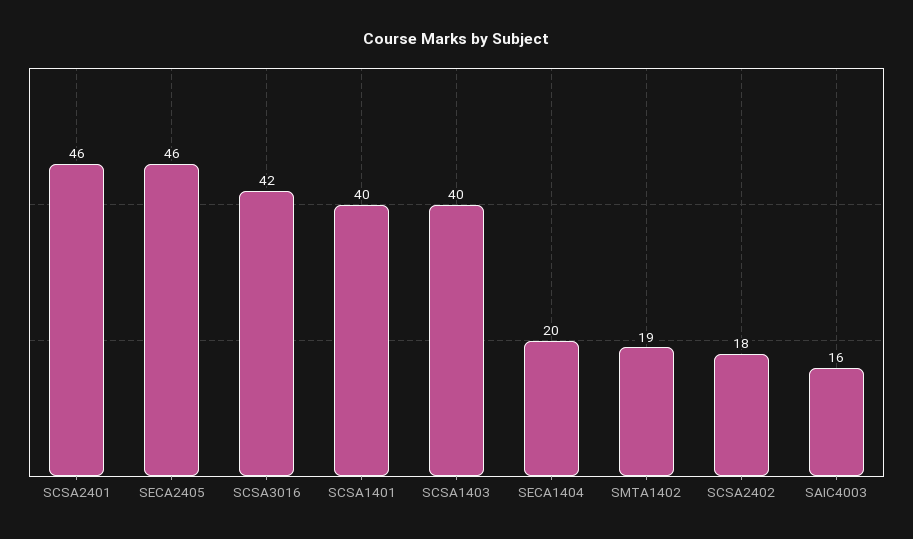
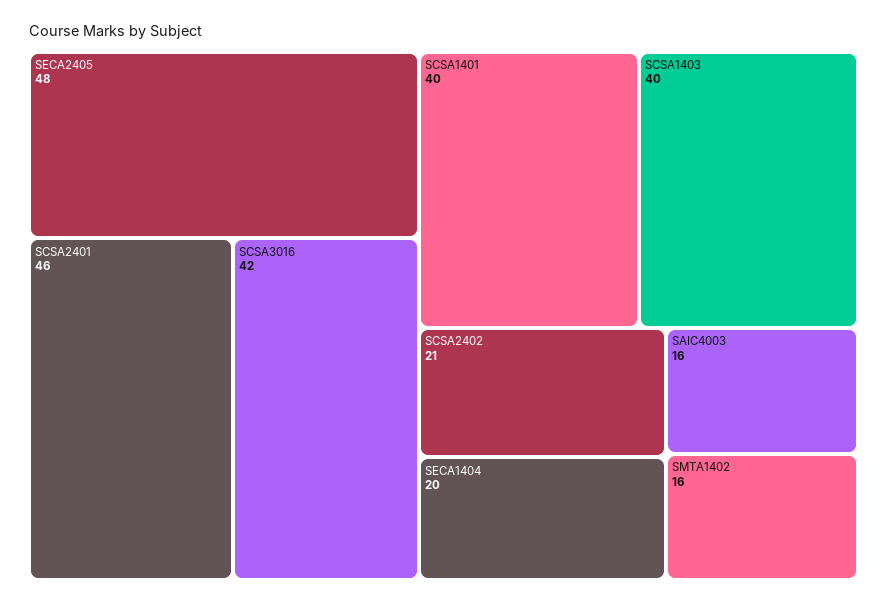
  {
    "SCSA2401": 46,
-   "SECA2405": 46,
+   "SECA2405": 48,
    "SCSA3016": 42,
    "SCSA1401": 40,
    "SCSA1403": 40,
    "SECA1404": 20,
-   "SMTA1402": 19,
+   "SMTA1402": 16,
-   "SCSA2402": 18,
+   "SCSA2402": 21,
    "SAIC4003": 16
  }

